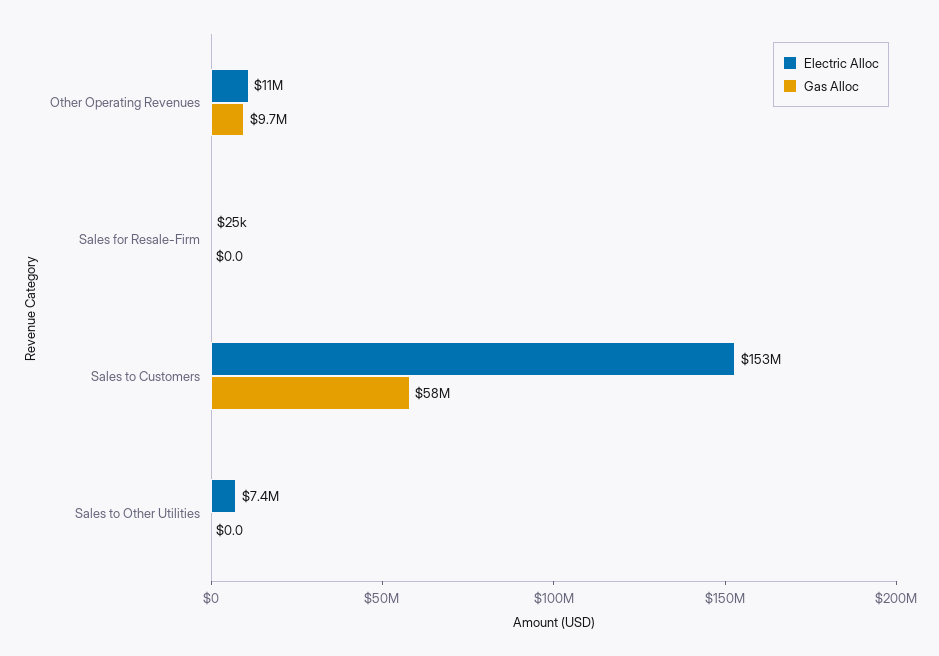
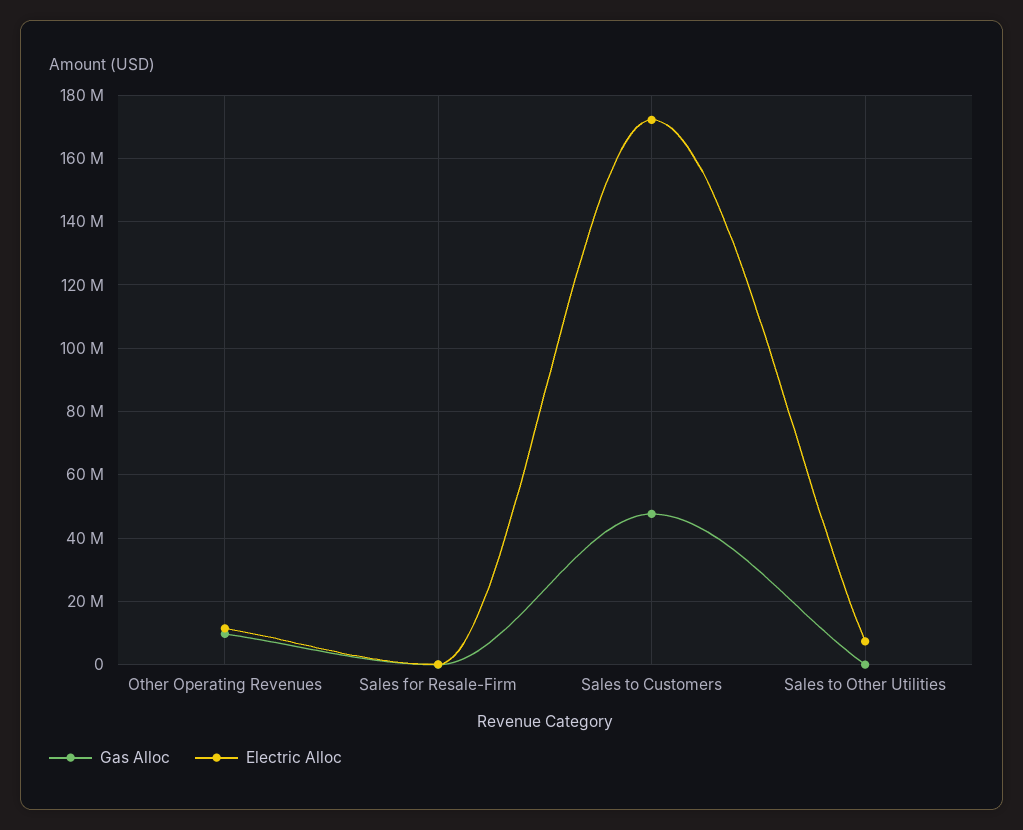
  {
    "Electric Alloc": {
      "Other Operating Revenues": 11000000,
      "Sales for Resale-Firm": 25000,
-     "Sales to Customers": 153000000,
+     "Sales to Customers": 172000000,
      "Sales to Other Utilities": 7400000
    },
    "Gas Alloc": {
      "Other Operating Revenues": 9700000,
      "Sales for Resale-Firm": 0,
-     "Sales to Customers": 58000000,
+     "Sales to Customers": 48000000,
      "Sales to Other Utilities": 0
    }
  }

